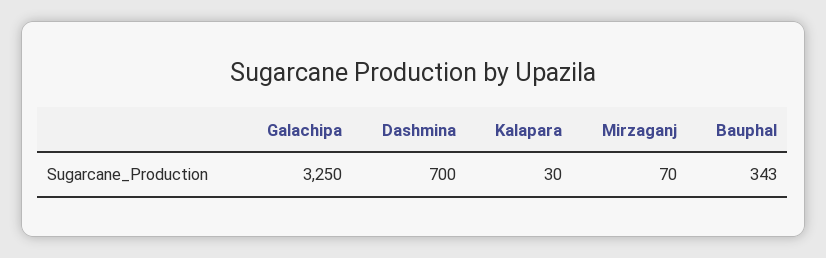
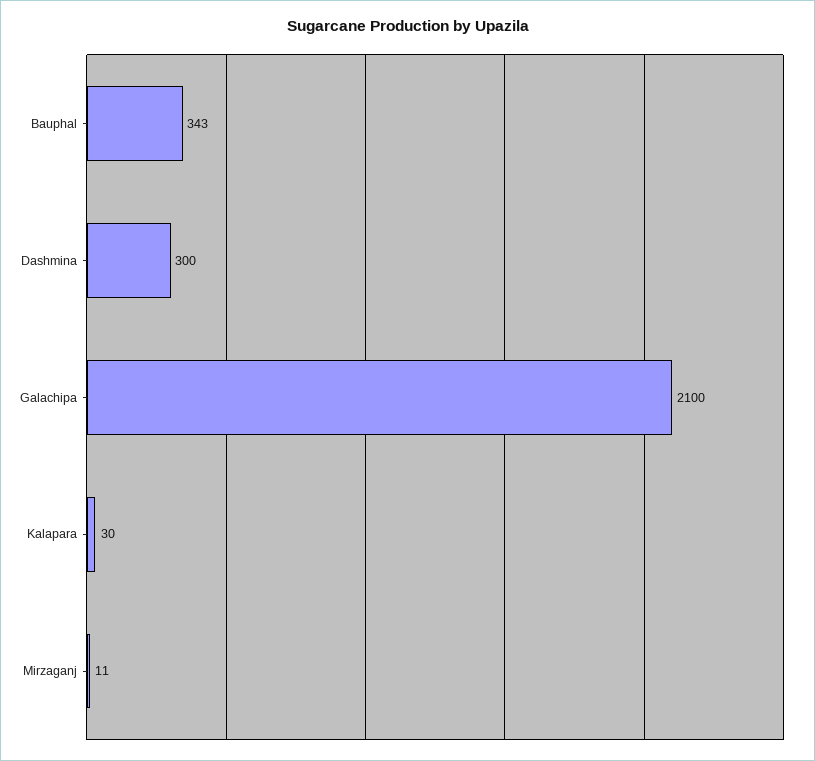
  {
-   "Galachipa": 3250,
+   "Galachipa": 2100,
-   "Dashmina": 700,
+   "Dashmina": 300,
    "Kalapara": 30,
-   "Mirzaganj": 70,
+   "Mirzaganj": 11,
    "Bauphal": 343
  }

